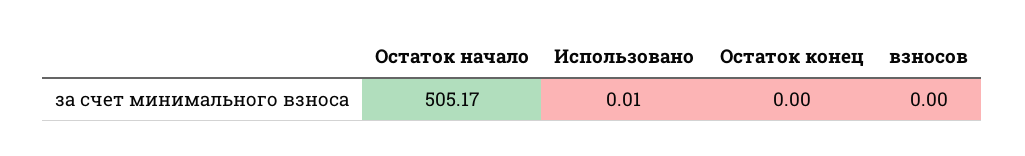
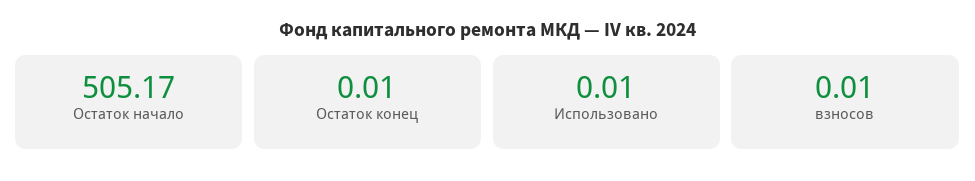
  {
    "Остаток начало": 505.17,
    "Использовано": 0.01,
-   "Остаток конец": 0,
+   "Остаток конец": 0.01,
-   "взносов": 0
+   "взносов": 0.01
  }

